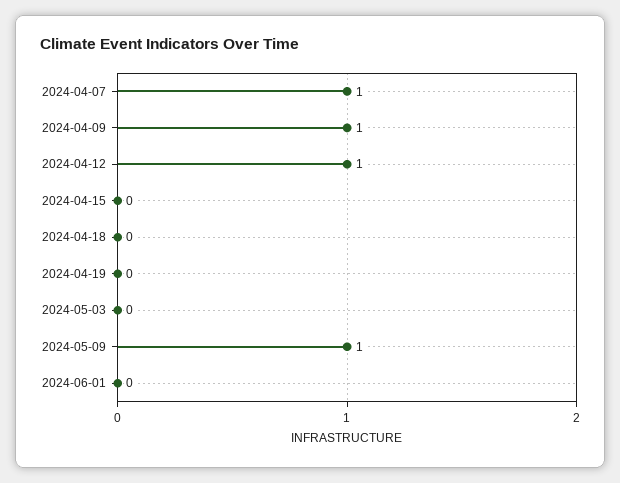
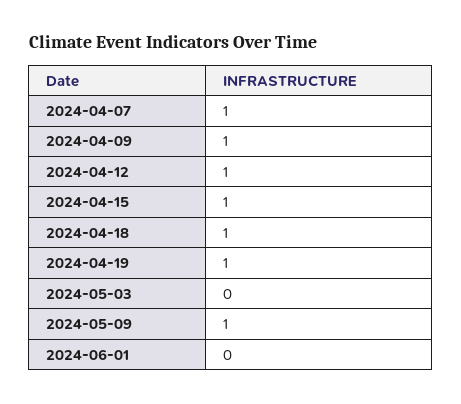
  {
    "2024-04-07": 1,
    "2024-04-09": 1,
    "2024-04-12": 1,
-   "2024-04-15": 0,
+   "2024-04-15": 1,
-   "2024-04-18": 0,
+   "2024-04-18": 1,
-   "2024-04-19": 0,
+   "2024-04-19": 1,
    "2024-05-03": 0,
    "2024-05-09": 1,
    "2024-06-01": 0
  }

